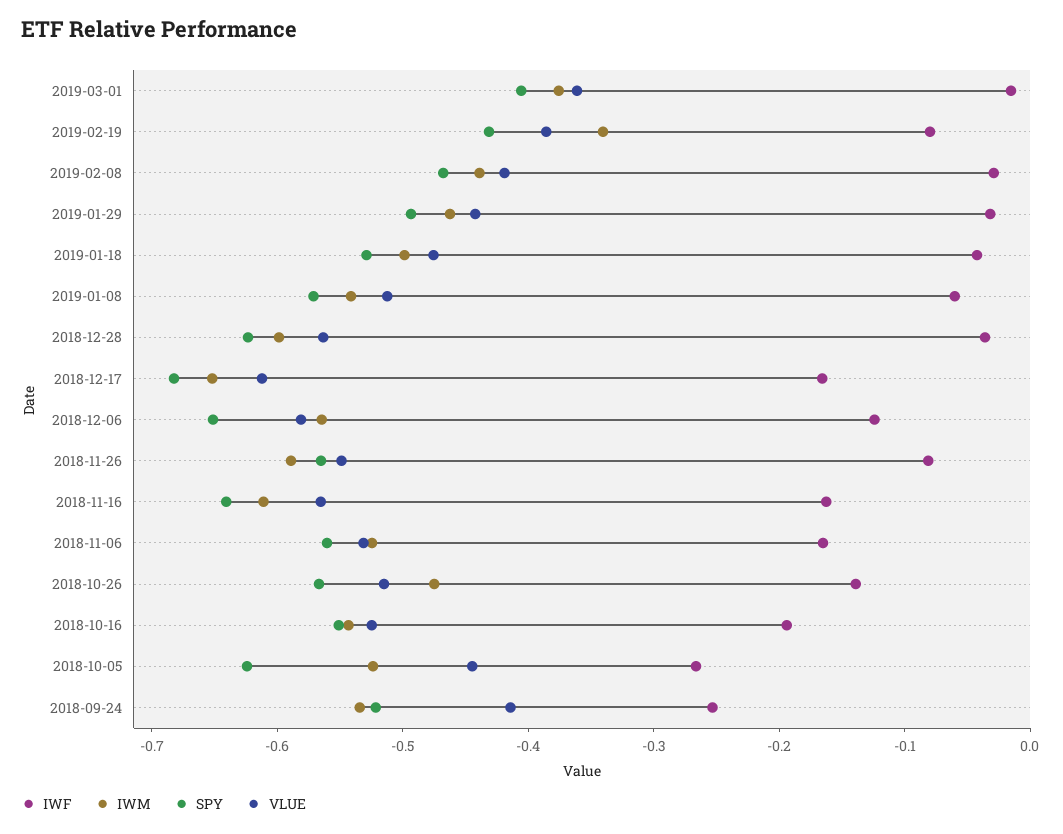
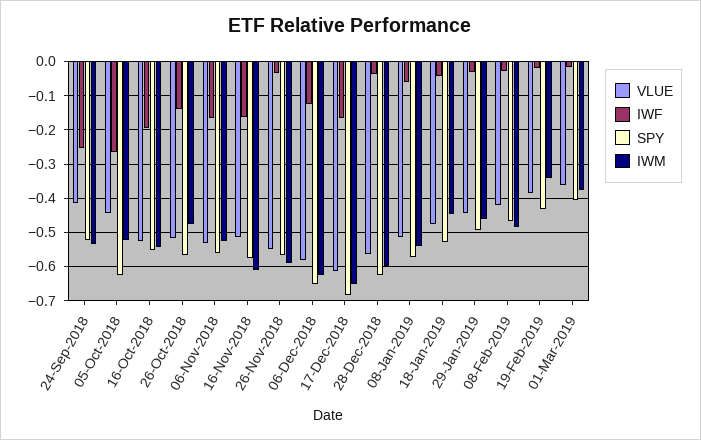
  {
    "IWF": {
      "2019-03-01": -0.02,
-     "2019-02-19": -0.08,
+     "2019-02-19": -0.02,
      "2019-02-08": -0.02,
      "2019-01-29": -0.04,
      "2019-01-18": -0.04,
      "2019-01-08": -0.06,
      "2018-12-28": -0.04,
      "2018-12-17": -0.16,
      "2018-12-06": -0.12,
-     "2018-11-26": -0.08,
+     "2018-11-26": -0.04,
      "2018-11-16": -0.16,
      "2018-11-06": -0.16,
      "2018-10-26": -0.14,
      "2018-10-16": -0.2,
      "2018-10-05": -0.26,
      "2018-09-24": -0.26
    },
    "IWM": {
      "2019-03-01": -0.38,
      "2019-02-19": -0.34,
-     "2019-02-08": -0.44,
+     "2019-02-08": -0.48,
      "2019-01-29": -0.46,
-     "2019-01-18": -0.5,
+     "2019-01-18": -0.44,
      "2019-01-08": -0.54,
      "2018-12-28": -0.6,
      "2018-12-17": -0.66,
-     "2018-12-06": -0.56,
+     "2018-12-06": -0.62,
      "2018-11-26": -0.58,
      "2018-11-16": -0.62,
      "2018-11-06": -0.52,
      "2018-10-26": -0.48,
      "2018-10-16": -0.54,
      "2018-10-05": -0.52,
      "2018-09-24": -0.54
    },
    "SPY": {
      "2019-03-01": -0.4,
      "2019-02-19": -0.44,
      "2019-02-08": -0.46,
      "2019-01-29": -0.5,
      "2019-01-18": -0.52,
      "2019-01-08": -0.58,
      "2018-12-28": -0.62,
      "2018-12-17": -0.68,
      "2018-12-06": -0.66,
      "2018-11-26": -0.56,
-     "2018-11-16": -0.64,
+     "2018-11-16": -0.58,
      "2018-11-06": -0.56,
      "2018-10-26": -0.56,
      "2018-10-16": -0.56,
      "2018-10-05": -0.62,
      "2018-09-24": -0.52
    },
    "VLUE": {
      "2019-03-01": -0.36,
      "2019-02-19": -0.38,
      "2019-02-08": -0.42,
      "2019-01-29": -0.44,
      "2019-01-18": -0.48,
      "2019-01-08": -0.52,
      "2018-12-28": -0.56,
      "2018-12-17": -0.62,
      "2018-12-06": -0.58,
      "2018-11-26": -0.54,
-     "2018-11-16": -0.56,
+     "2018-11-16": -0.52,
      "2018-11-06": -0.54,
      "2018-10-26": -0.52,
      "2018-10-16": -0.52,
      "2018-10-05": -0.44,
      "2018-09-24": -0.42
    }
  }

